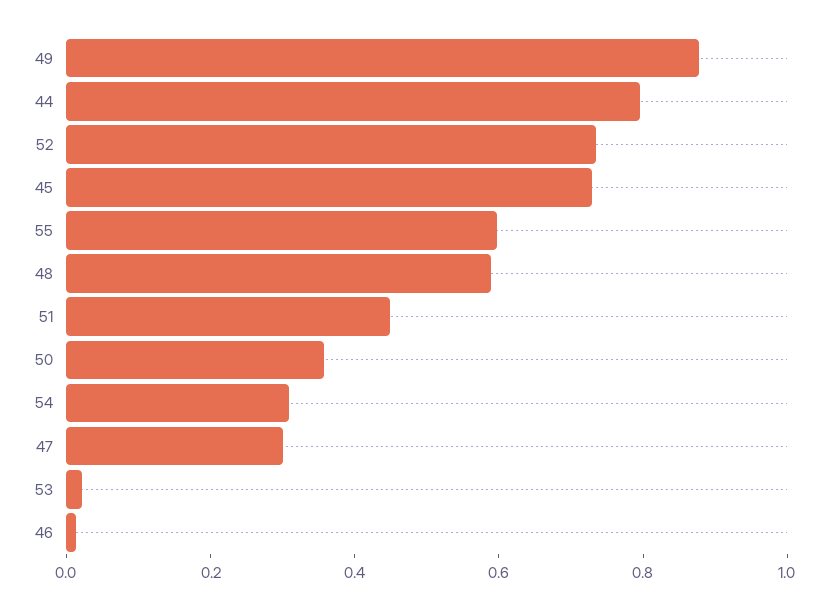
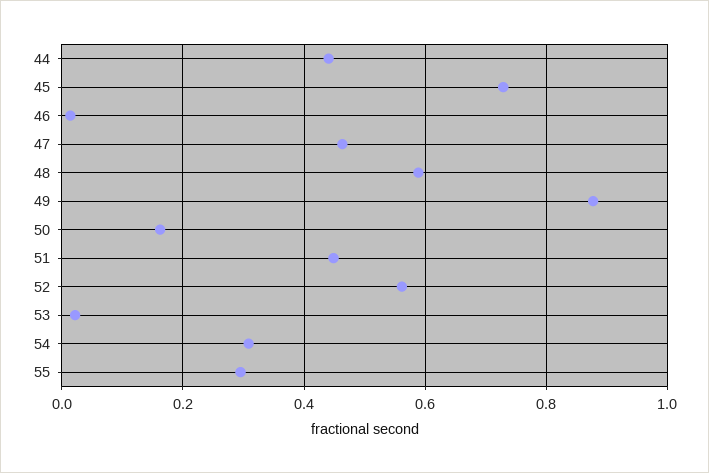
  {
    "49": 0.88,
-   "44": 0.8,
+   "44": 0.44,
-   "52": 0.75,
+   "52": 0.56,
    "45": 0.72,
-   "55": 0.6,
+   "55": 0.3,
    "48": 0.58,
    "51": 0.44,
-   "50": 0.35,
+   "50": 0.16,
    "54": 0.3,
-   "47": 0.3,
+   "47": 0.46,
    "53": 0.02,
    "46": 0.02
  }

